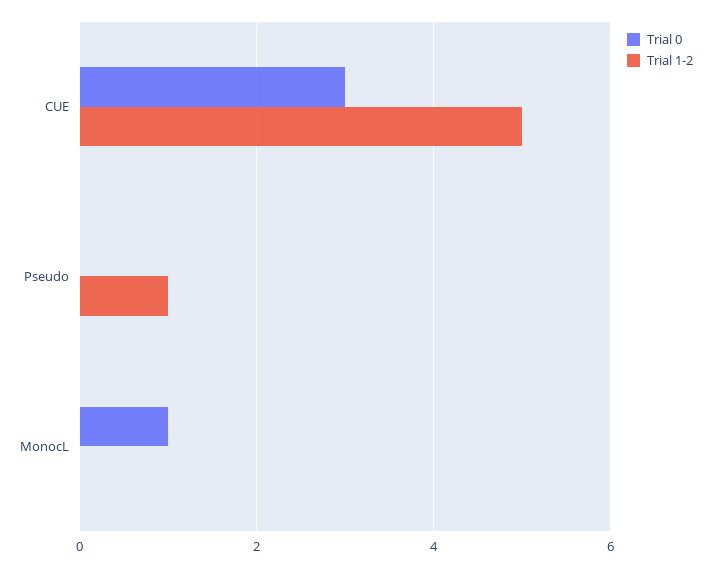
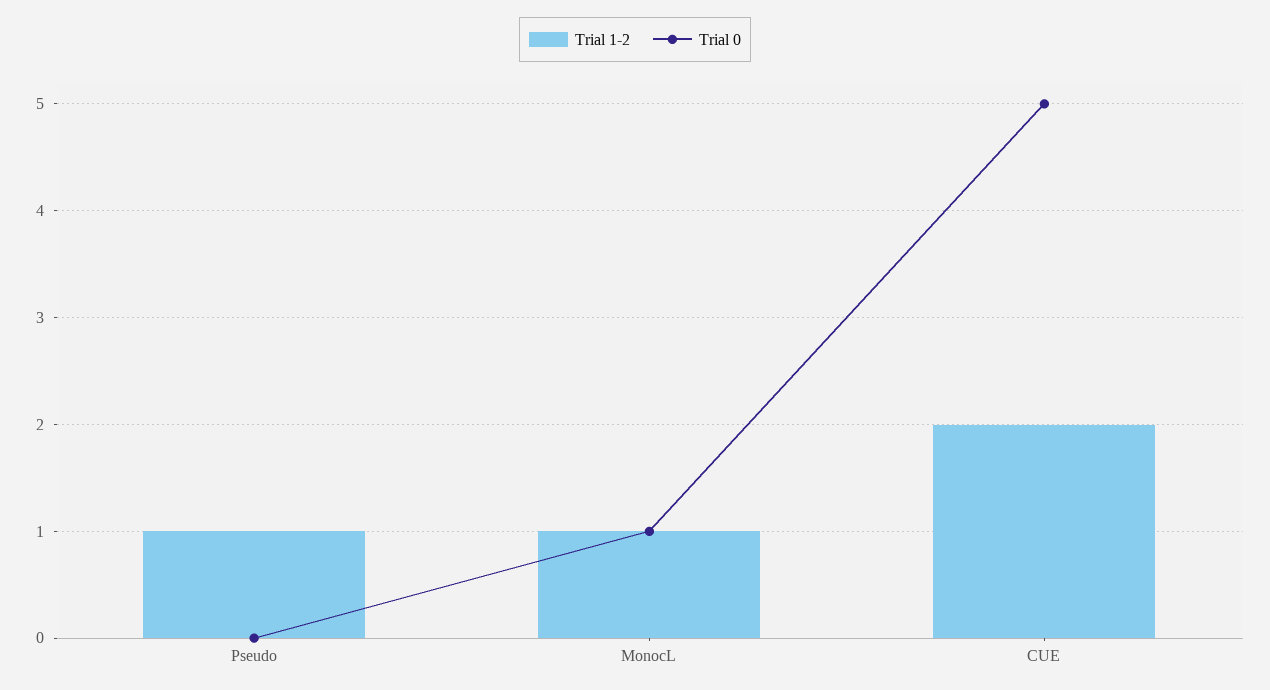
  {
    "Trial 0": {
-     "CUE": 3,
+     "CUE": 5,
      "Pseudo": 0,
      "MonocL": 1
    },
    "Trial 1-2": {
-     "CUE": 5,
+     "CUE": 2,
      "Pseudo": 1,
-     "MonocL": 0
+     "MonocL": 1
    }
  }

